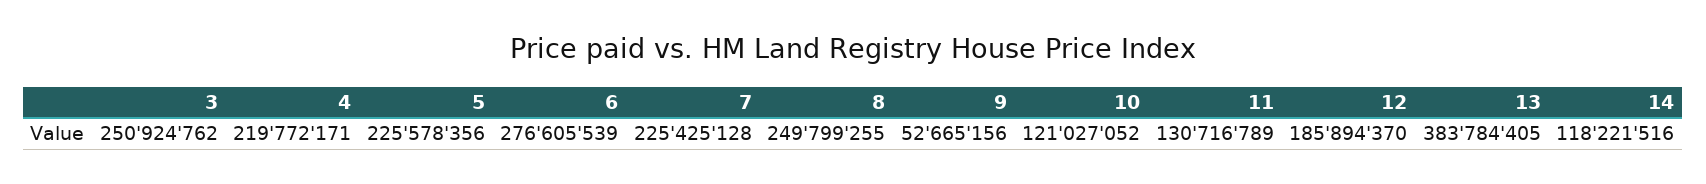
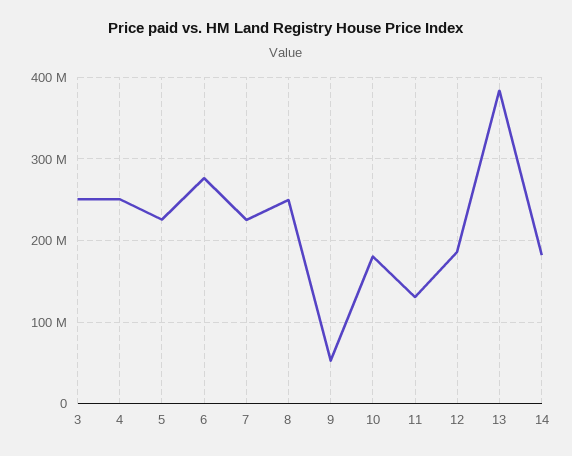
  {
    "3": 250924762,
-   "4": 219772171,
+   "4": 250000000,
    "5": 225578356,
    "6": 276605539,
    "7": 225425128,
    "8": 249799255,
    "9": 52665156,
-   "10": 121027052,
+   "10": 180000000,
    "11": 130716789,
    "12": 185894370,
    "13": 383784405,
-   "14": 118221516
+   "14": 180000000
  }

